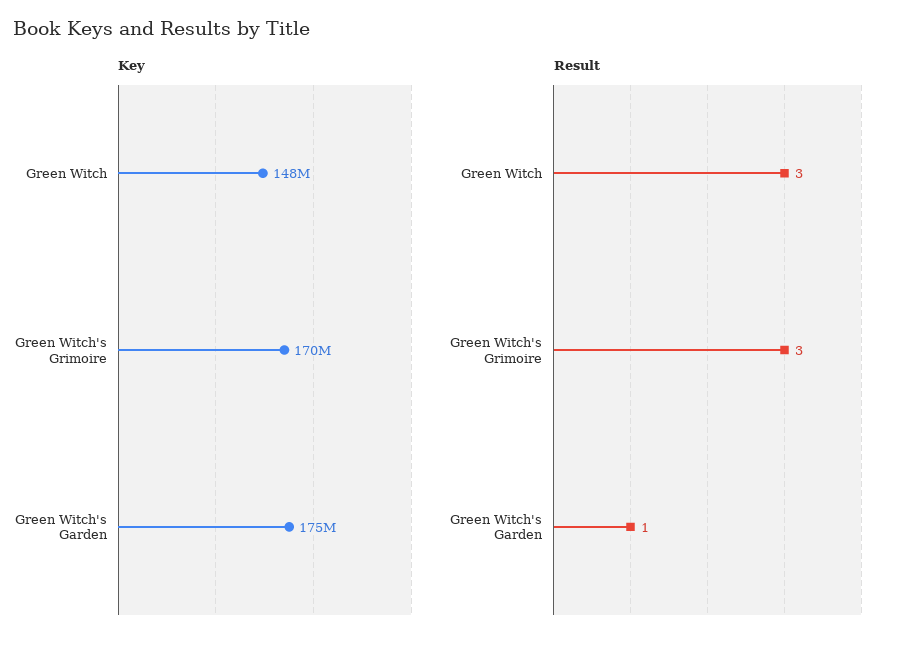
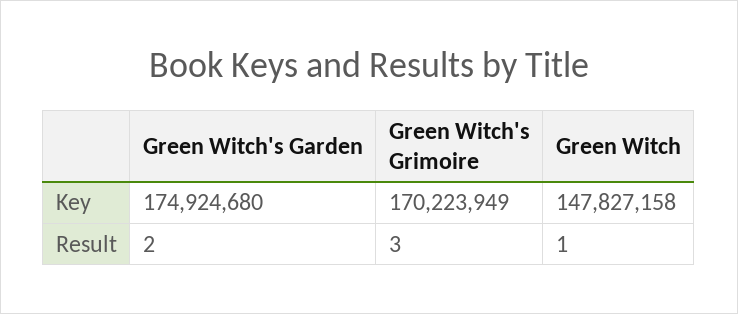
  {
    "Key": {
      "Green Witch": 147827158,
      "Green Witch's Grimoire": 170223949,
      "Green Witch's Garden": 174924680
    },
    "Result": {
-     "Green Witch": 3,
+     "Green Witch": 1,
      "Green Witch's Grimoire": 3,
-     "Green Witch's Garden": 1
+     "Green Witch's Garden": 2
    }
  }

